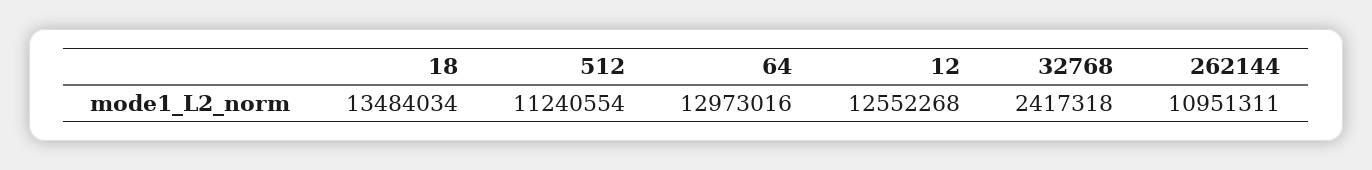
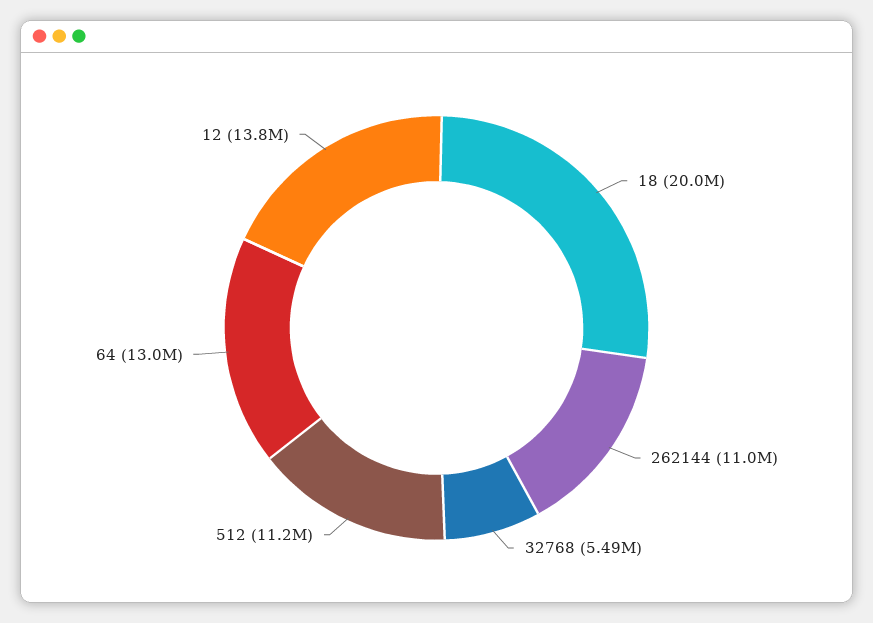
  {
-   "18": 13484034,
+   "18": 20000000,
    "512": 11240554,
    "64": 12973016,
-   "12": 12552268,
+   "12": 13800000,
-   "32768": 2417318,
+   "32768": 5490000,
    "262144": 10951311
  }

